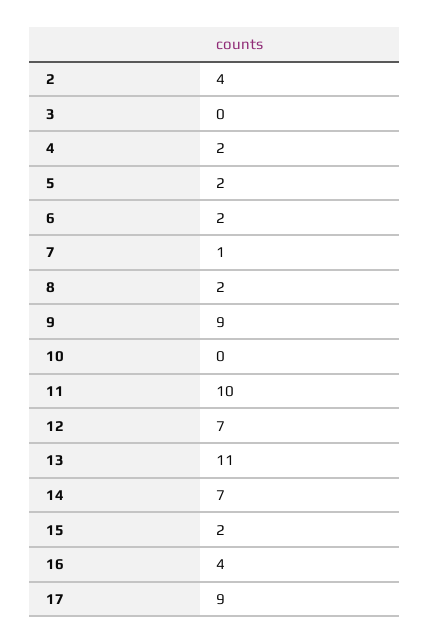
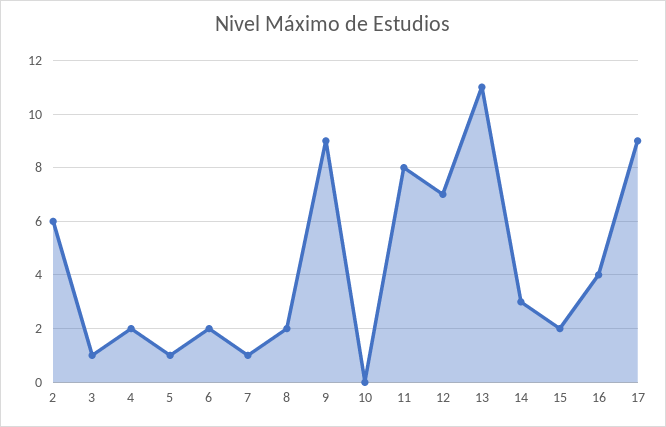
  {
-   "2": 4,
+   "2": 6,
-   "3": 0,
+   "3": 1,
    "4": 2,
-   "5": 2,
+   "5": 1,
    "6": 2,
    "7": 1,
    "8": 2,
    "9": 9,
    "10": 0,
-   "11": 10,
+   "11": 8,
    "12": 7,
    "13": 11,
-   "14": 7,
+   "14": 3,
    "15": 2,
    "16": 4,
    "17": 9
  }

